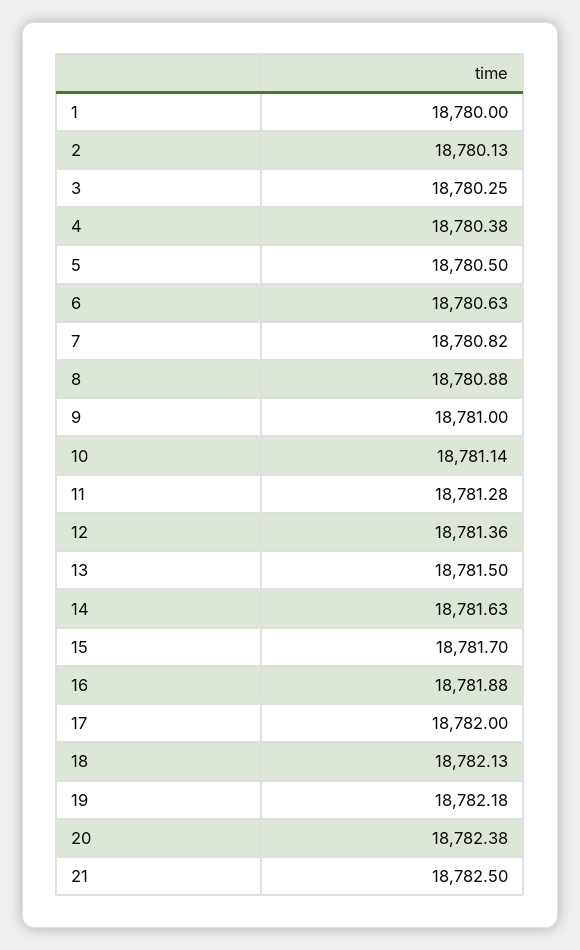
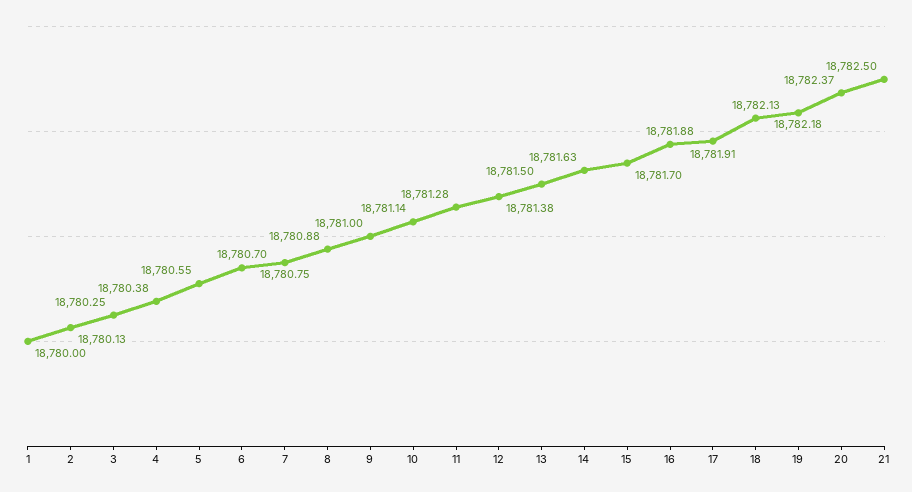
  {
    "1": 18780,
    "2": 18780.13,
    "3": 18780.25,
    "4": 18780.38,
-   "5": 18780.5,
+   "5": 18780.55,
-   "6": 18780.63,
+   "6": 18780.7,
-   "7": 18780.82,
+   "7": 18780.75,
    "8": 18780.88,
    "9": 18781,
    "10": 18781.14,
    "11": 18781.28,
-   "12": 18781.36,
+   "12": 18781.38,
    "13": 18781.5,
    "14": 18781.63,
    "15": 18781.7,
    "16": 18781.88,
-   "17": 18782,
+   "17": 18781.91,
    "18": 18782.13,
    "19": 18782.18,
-   "20": 18782.38,
+   "20": 18782.37,
    "21": 18782.5
  }

